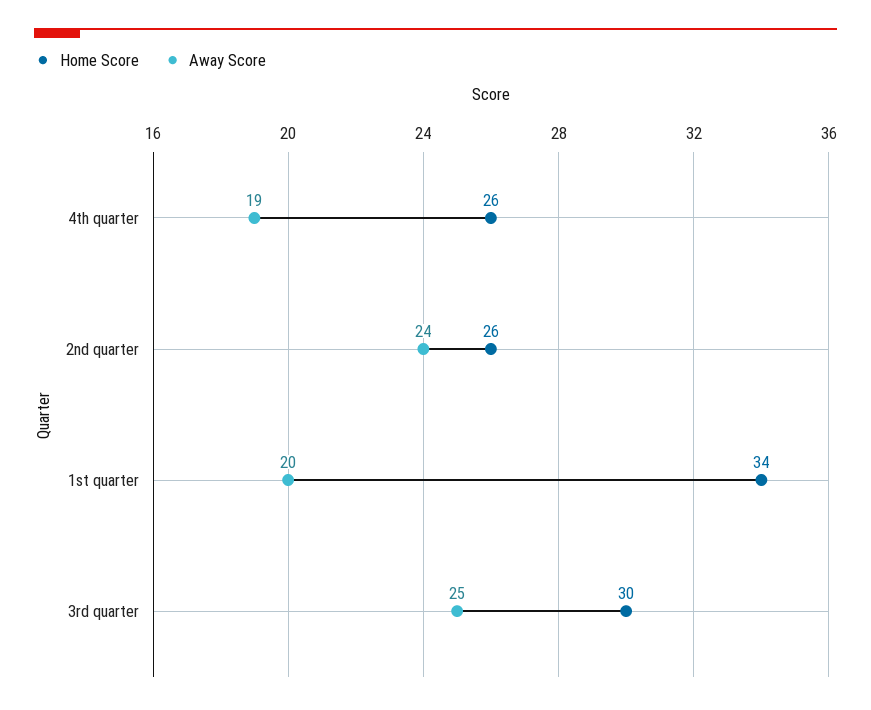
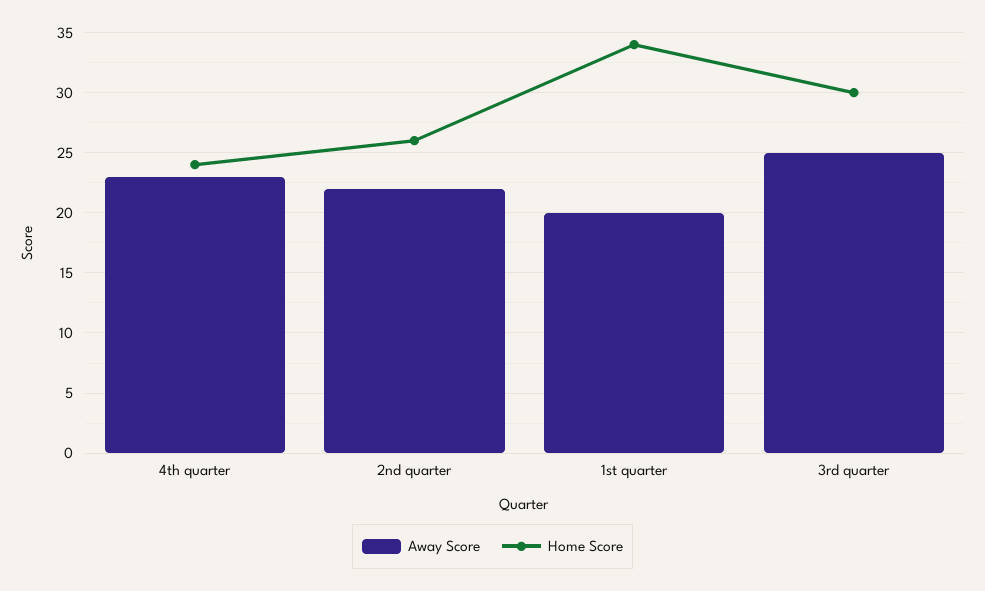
  {
    "Home Score": {
-     "4th quarter": 26,
+     "4th quarter": 24,
      "2nd quarter": 26,
      "1st quarter": 34,
      "3rd quarter": 30
    },
    "Away Score": {
-     "4th quarter": 19,
+     "4th quarter": 23,
-     "2nd quarter": 24,
+     "2nd quarter": 22,
      "1st quarter": 20,
      "3rd quarter": 25
    }
  }

